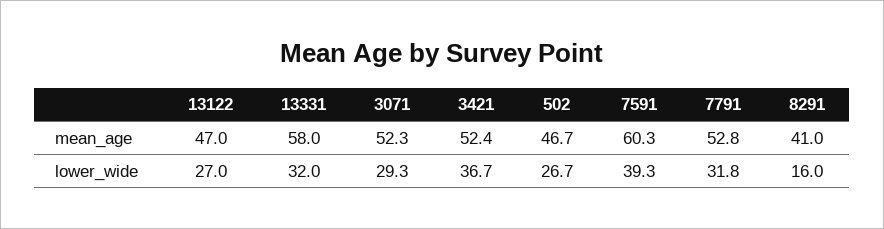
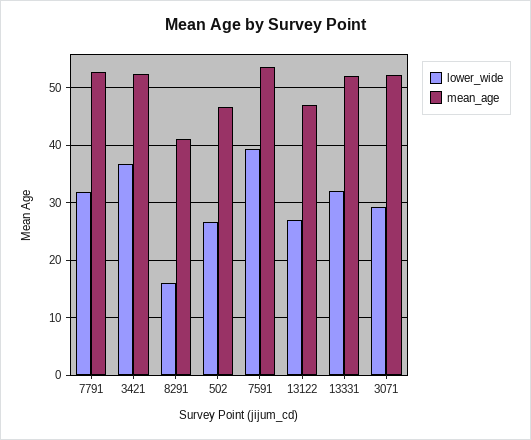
  {
    "mean_age": {
      "13122": 47,
-     "13331": 58,
+     "13331": 52,
      "3071": 52.3,
      "3421": 52.4,
      "502": 46.7,
-     "7591": 60.3,
+     "7591": 54,
      "7791": 52.8,
      "8291": 41
    },
    "lower_wide": {
      "13122": 27,
      "13331": 32,
      "3071": 29.3,
      "3421": 36.7,
      "502": 26.7,
      "7591": 39.3,
      "7791": 31.8,
      "8291": 16
    }
  }

